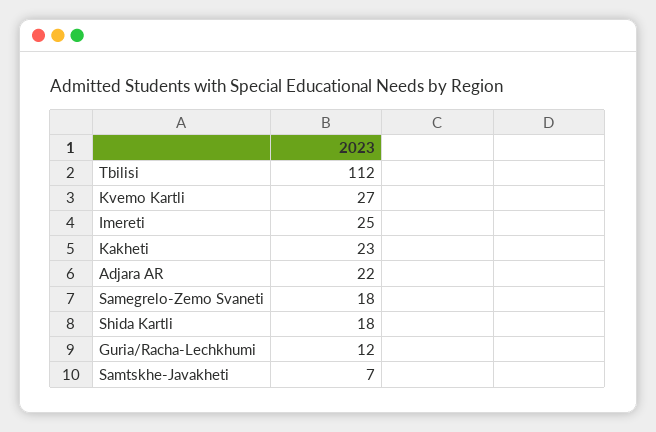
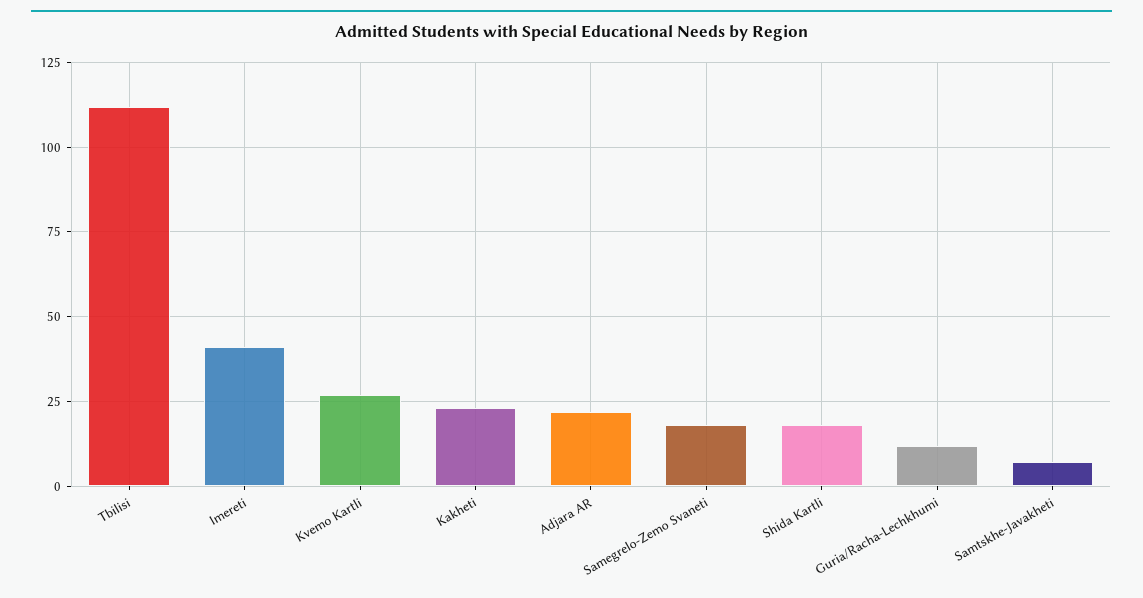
  {
    "Tbilisi": 112,
    "Kvemo Kartli": 27,
-   "Imereti": 25,
+   "Imereti": 40,
    "Kakheti": 23,
    "Adjara AR": 22,
    "Samegrelo-Zemo Svaneti": 18,
    "Shida Kartli": 18,
    "Guria/Racha-Lechkhumi": 12,
    "Samtskhe-Javakheti": 7
  }

